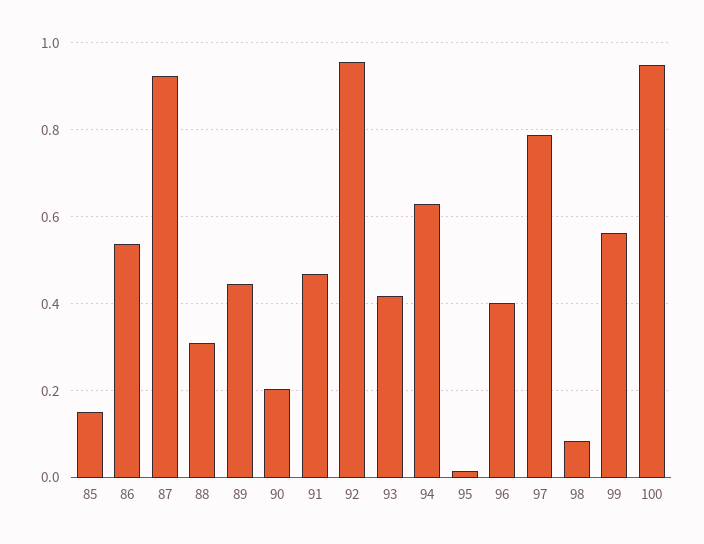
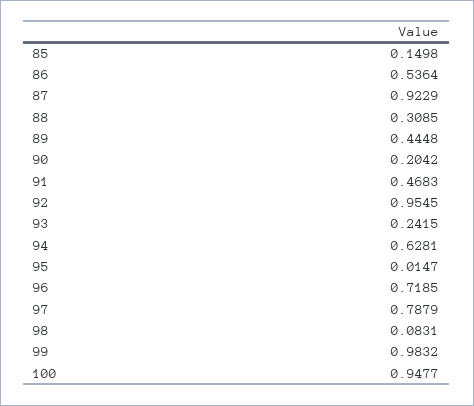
  {
    "85": 0.1498,
    "86": 0.5364,
    "87": 0.9229,
    "88": 0.3085,
    "89": 0.4448,
    "90": 0.2042,
    "91": 0.4683,
    "92": 0.9545,
-   "93": 0.42,
+   "93": 0.2415,
    "94": 0.6281,
    "95": 0.0147,
-   "96": 0.4,
+   "96": 0.7185,
    "97": 0.7879,
    "98": 0.0831,
-   "99": 0.56,
+   "99": 0.9832,
    "100": 0.9477
  }

